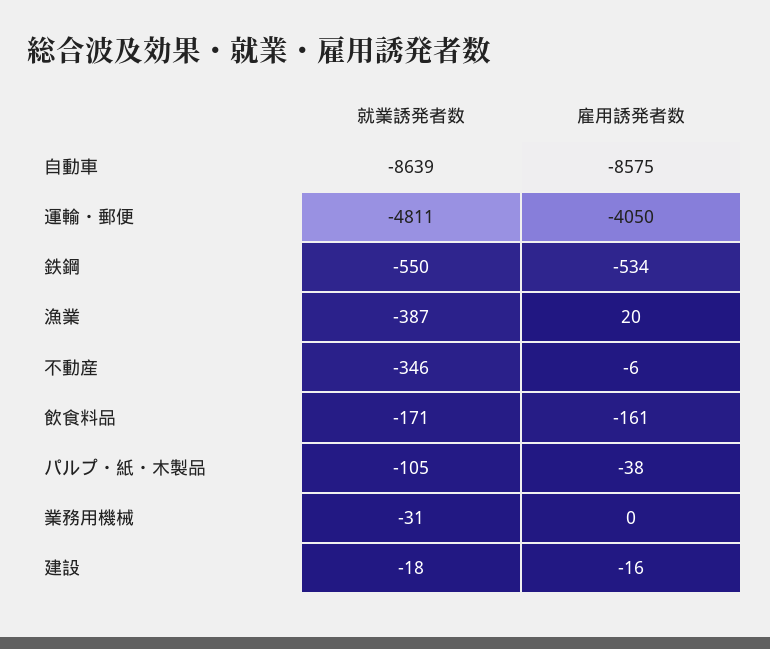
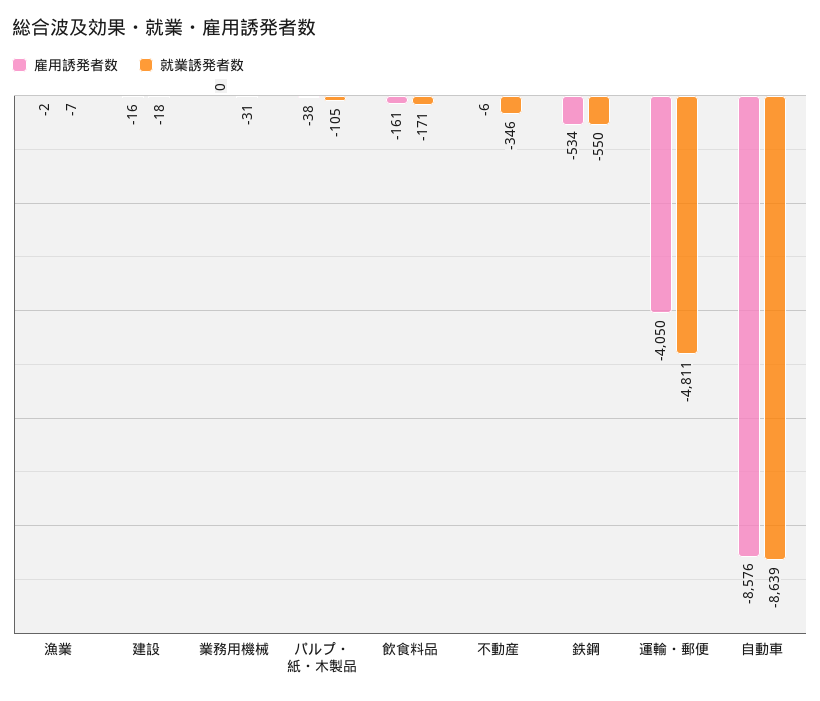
  {
    "就業誘発者数": {
      "自動車": -8639,
      "運輸・郵便": -4811,
      "鉄鋼": -550,
-     "漁業": -387,
+     "漁業": -7,
      "不動産": -346,
      "飲食料品": -171,
      "パルプ・紙・木製品": -105,
      "業務用機械": -31,
      "建設": -18
    },
    "雇用誘発者数": {
-     "自動車": -8575,
+     "自動車": -8576,
      "運輸・郵便": -4050,
      "鉄鋼": -534,
-     "漁業": 20,
+     "漁業": -2,
      "不動産": -6,
      "飲食料品": -161,
      "パルプ・紙・木製品": -38,
      "業務用機械": 0,
      "建設": -16
    }
  }

